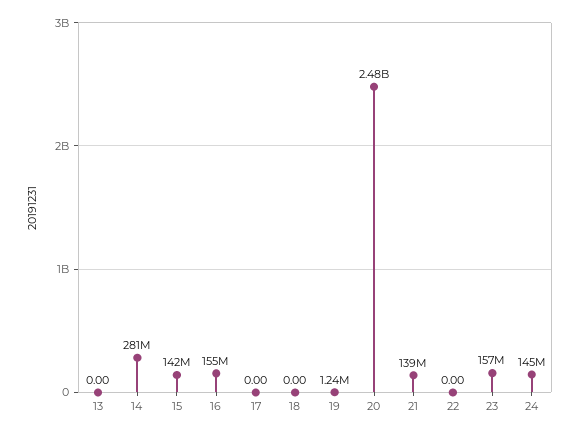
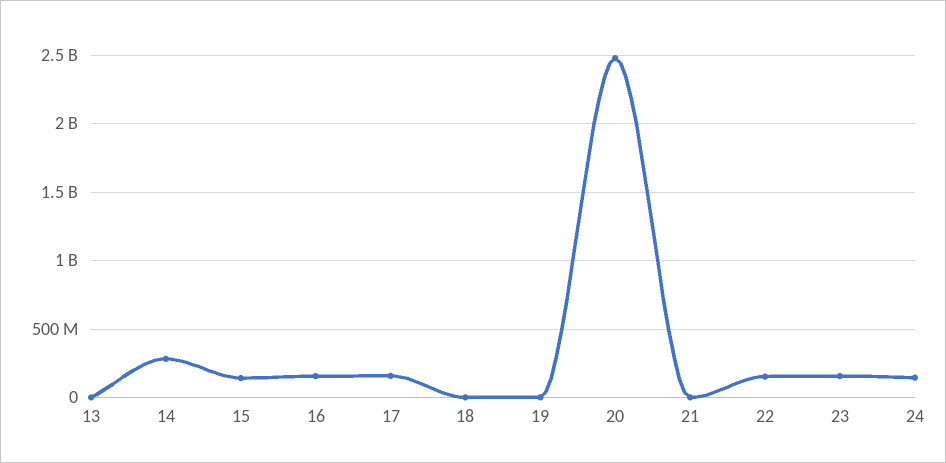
  {
    "13": 0,
    "14": 281000000,
    "15": 142000000,
    "16": 155000000,
-   "17": 0,
+   "17": 150000000,
    "18": 0,
    "19": 1240000,
    "20": 2480000000,
-   "21": 139000000,
+   "21": 0,
-   "22": 0,
+   "22": 150000000,
    "23": 157000000,
    "24": 145000000
  }

